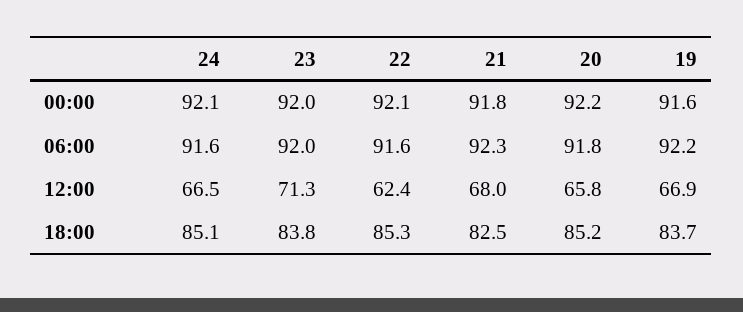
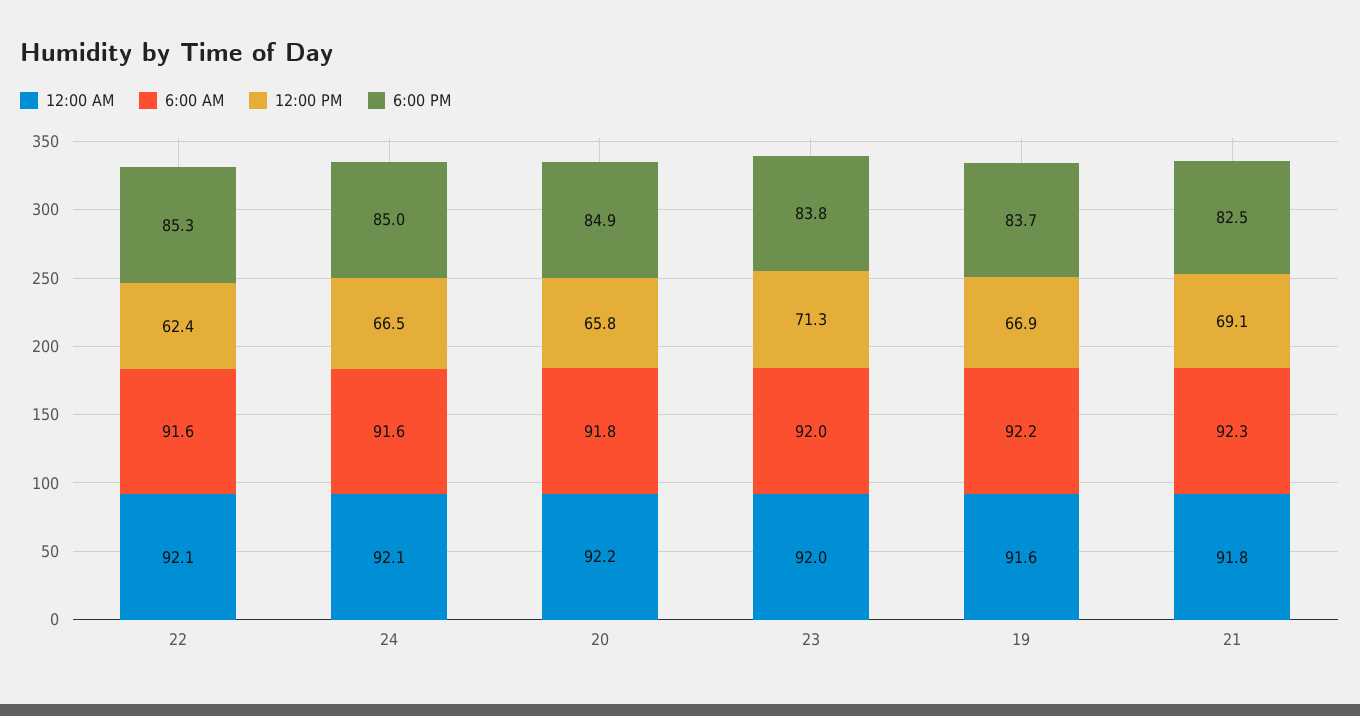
  {
    "00:00": {
      "24": 92.1,
      "23": 92,
      "22": 92.1,
      "21": 91.8,
      "20": 92.2,
      "19": 91.6
    },
    "06:00": {
      "24": 91.6,
      "23": 92,
      "22": 91.6,
      "21": 92.3,
      "20": 91.8,
      "19": 92.2
    },
    "12:00": {
      "24": 66.5,
      "23": 71.3,
      "22": 62.4,
-     "21": 68,
+     "21": 69.1,
      "20": 65.8,
      "19": 66.9
    },
    "18:00": {
-     "24": 85.1,
+     "24": 85,
      "23": 83.8,
      "22": 85.3,
      "21": 82.5,
-     "20": 85.2,
+     "20": 84.9,
      "19": 83.7
    }
  }

